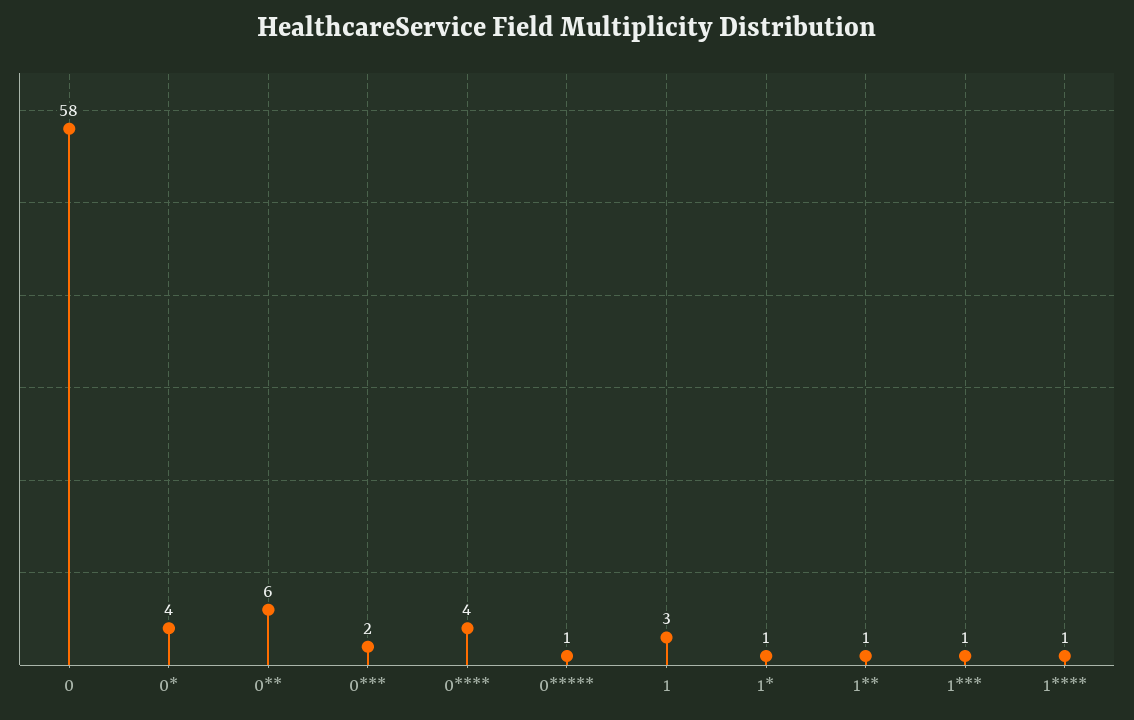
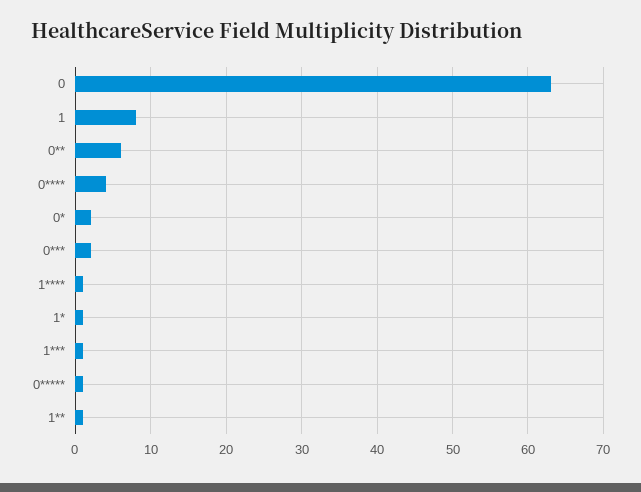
  {
-   "0": 58,
+   "0": 63,
-   "0*": 4,
+   "0*": 2,
    "0**": 6,
    "0***": 2,
    "0****": 4,
    "0*****": 1,
-   "1": 3,
+   "1": 8,
    "1*": 1,
    "1**": 1,
    "1***": 1,
    "1****": 1
  }

